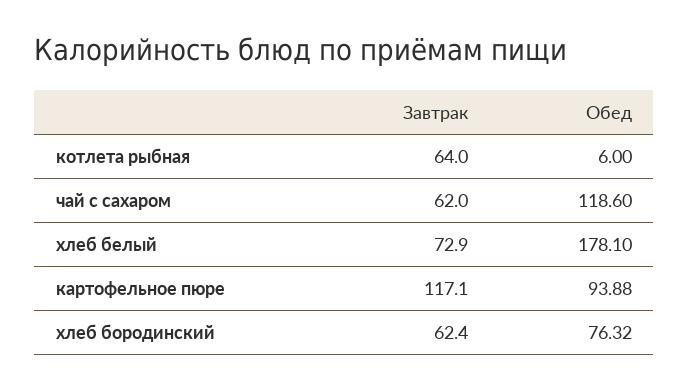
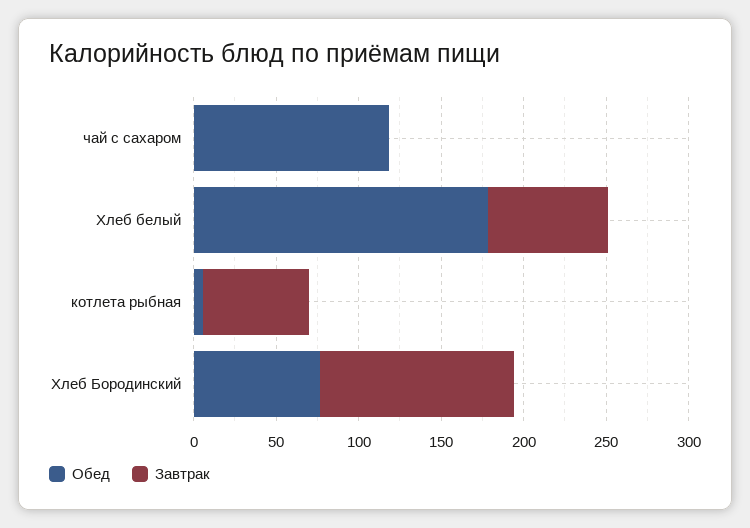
  {
    "Завтрак": {
      "котлета рыбная": 64,
-     "чай с сахаром": 62,
+     "чай с сахаром": 0,
      "хлеб белый": 72.9,
-     "картофельное пюре": 117.1,
-     "хлеб бородинский": 62.4
+     "хлеб бородинский": 120
    },
    "Обед": {
      "котлета рыбная": 6,
      "чай с сахаром": 118.6,
      "хлеб белый": 178.1,
-     "картофельное пюре": 93.88,
      "хлеб бородинский": 76.32
    }
  }

